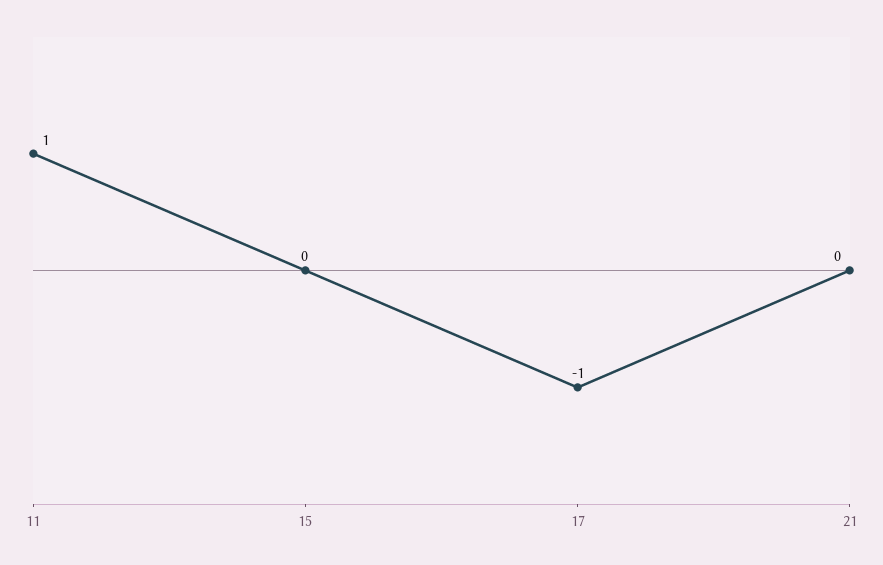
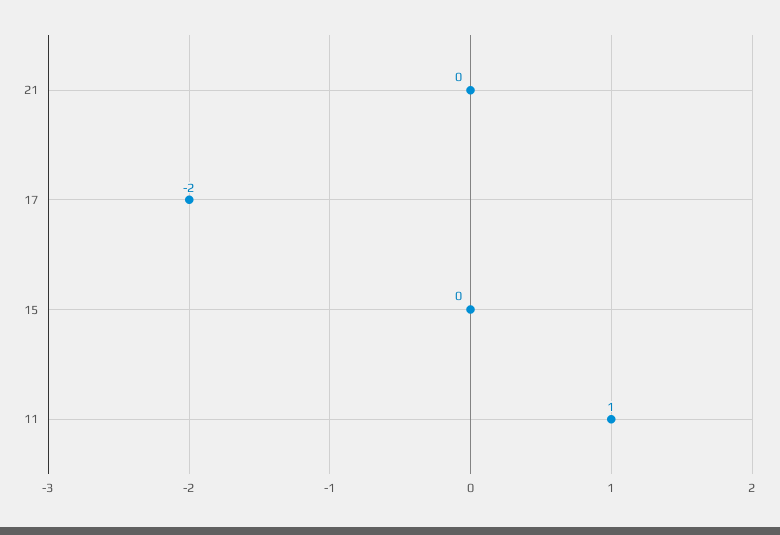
  {
    "11": 1,
    "15": 0,
-   "17": -1,
+   "17": -2,
    "21": 0
  }

